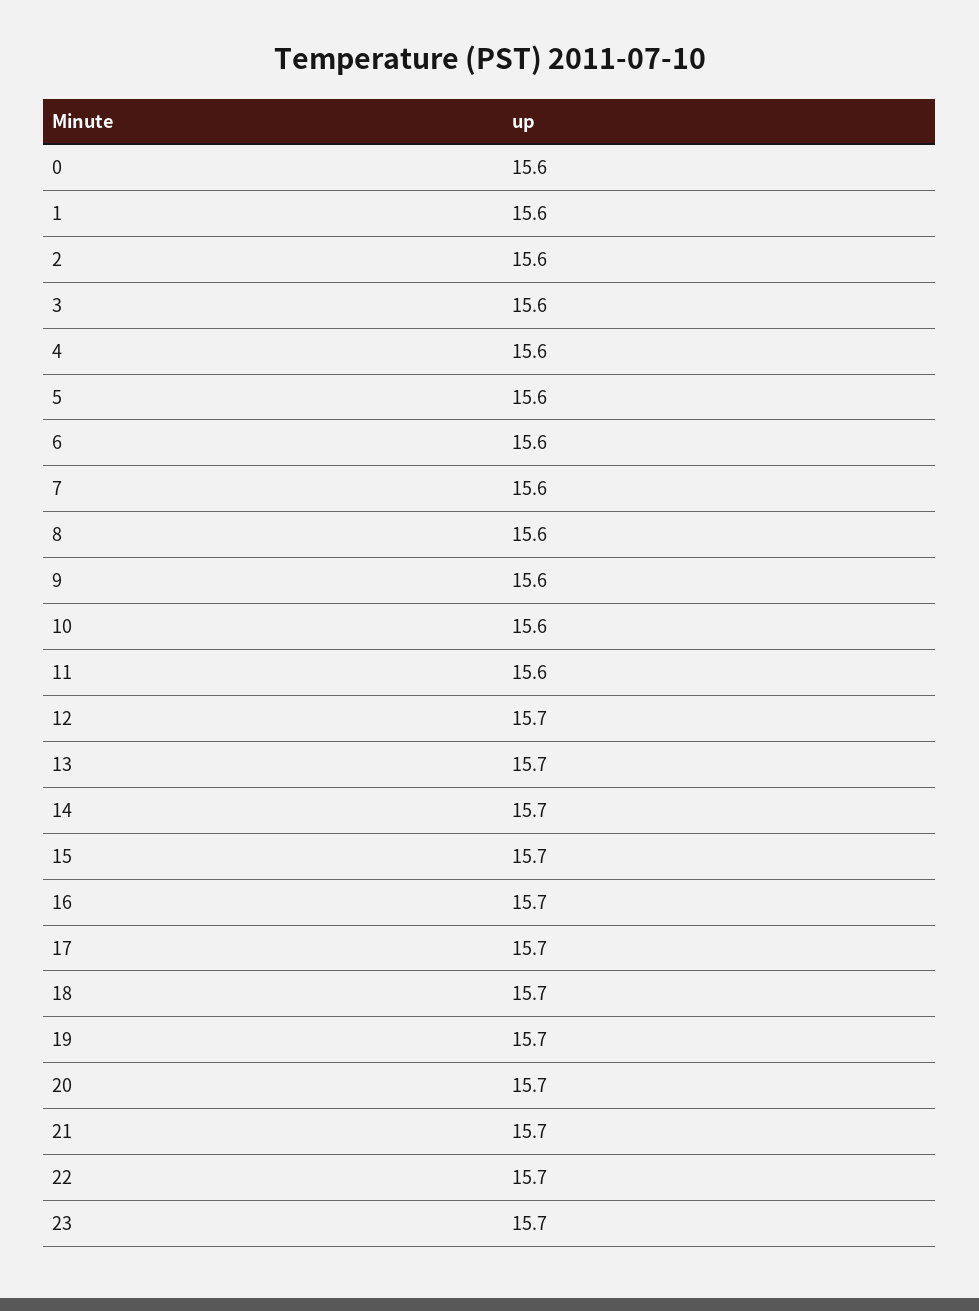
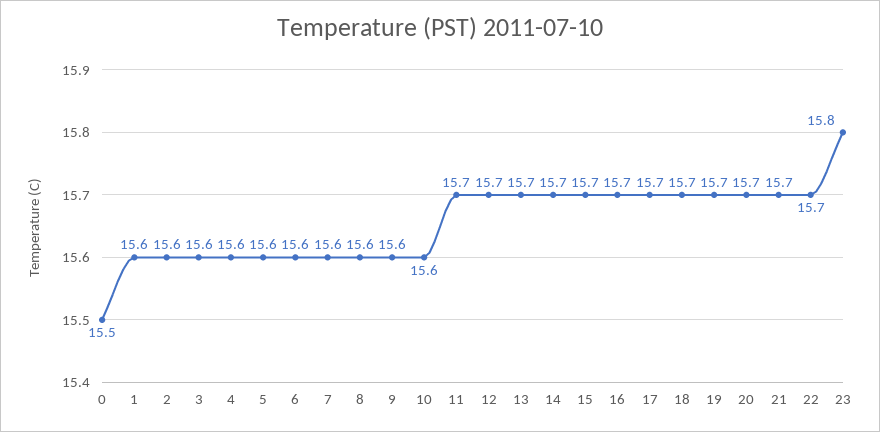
  {
-   "0": 15.6,
+   "0": 15.5,
    "1": 15.6,
    "2": 15.6,
    "3": 15.6,
    "4": 15.6,
    "5": 15.6,
    "6": 15.6,
    "7": 15.6,
    "8": 15.6,
    "9": 15.6,
    "10": 15.6,
-   "11": 15.6,
+   "11": 15.7,
    "12": 15.7,
    "13": 15.7,
    "14": 15.7,
    "15": 15.7,
    "16": 15.7,
    "17": 15.7,
    "18": 15.7,
    "19": 15.7,
    "20": 15.7,
    "21": 15.7,
    "22": 15.7,
-   "23": 15.7
+   "23": 15.8
  }

